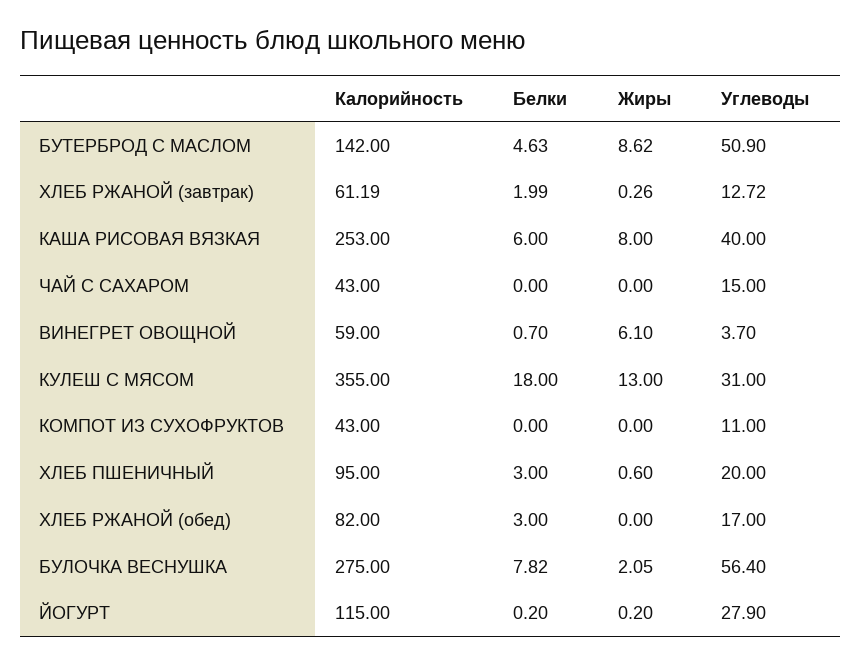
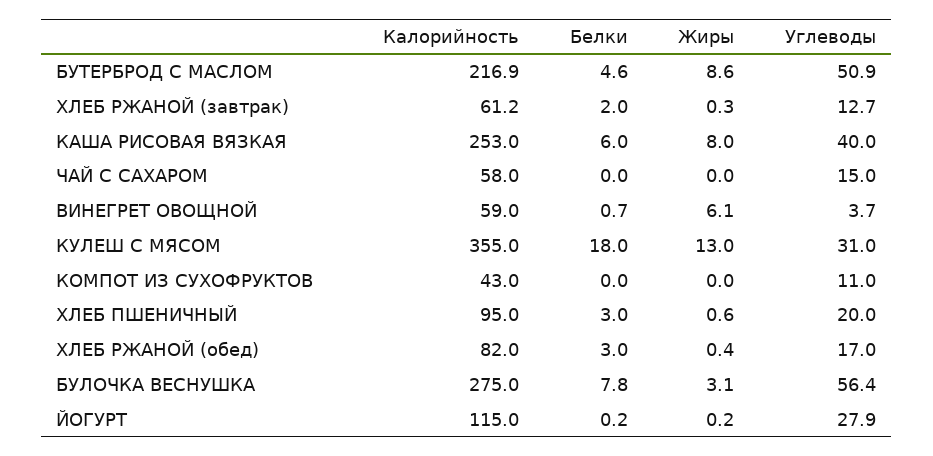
  {
    "Калорийность": {
-     "БУТЕРБРОД С МАСЛОМ": 142,
+     "БУТЕРБРОД С МАСЛОМ": 216.9,
      "ХЛЕБ РЖАНОЙ (завтрак)": 61.19,
      "КАША РИСОВАЯ ВЯЗКАЯ": 253,
-     "ЧАЙ С САХАРОМ": 43,
+     "ЧАЙ С САХАРОМ": 58,
      "ВИНЕГРЕТ ОВОЩНОЙ": 59,
      "КУЛЕШ С МЯСОМ": 355,
      "КОМПОТ ИЗ СУХОФРУКТОВ": 43,
      "ХЛЕБ ПШЕНИЧНЫЙ": 95,
      "ХЛЕБ РЖАНОЙ (обед)": 82,
      "БУЛОЧКА ВЕСНУШКА": 275,
      "ЙОГУРТ": 115
    },
    "Белки": {
      "БУТЕРБРОД С МАСЛОМ": 4.63,
      "ХЛЕБ РЖАНОЙ (завтрак)": 1.99,
      "КАША РИСОВАЯ ВЯЗКАЯ": 6,
      "ЧАЙ С САХАРОМ": 0,
      "ВИНЕГРЕТ ОВОЩНОЙ": 0.7,
      "КУЛЕШ С МЯСОМ": 18,
      "КОМПОТ ИЗ СУХОФРУКТОВ": 0,
      "ХЛЕБ ПШЕНИЧНЫЙ": 3,
      "ХЛЕБ РЖАНОЙ (обед)": 3,
      "БУЛОЧКА ВЕСНУШКА": 7.82,
      "ЙОГУРТ": 0.2
    },
    "Жиры": {
      "БУТЕРБРОД С МАСЛОМ": 8.62,
      "ХЛЕБ РЖАНОЙ (завтрак)": 0.26,
      "КАША РИСОВАЯ ВЯЗКАЯ": 8,
      "ЧАЙ С САХАРОМ": 0,
      "ВИНЕГРЕТ ОВОЩНОЙ": 6.1,
      "КУЛЕШ С МЯСОМ": 13,
      "КОМПОТ ИЗ СУХОФРУКТОВ": 0,
      "ХЛЕБ ПШЕНИЧНЫЙ": 0.6,
-     "ХЛЕБ РЖАНОЙ (обед)": 0,
+     "ХЛЕБ РЖАНОЙ (обед)": 0.4,
-     "БУЛОЧКА ВЕСНУШКА": 2.05,
+     "БУЛОЧКА ВЕСНУШКА": 3.1,
      "ЙОГУРТ": 0.2
    },
    "Углеводы": {
      "БУТЕРБРОД С МАСЛОМ": 50.9,
      "ХЛЕБ РЖАНОЙ (завтрак)": 12.72,
      "КАША РИСОВАЯ ВЯЗКАЯ": 40,
      "ЧАЙ С САХАРОМ": 15,
      "ВИНЕГРЕТ ОВОЩНОЙ": 3.7,
      "КУЛЕШ С МЯСОМ": 31,
      "КОМПОТ ИЗ СУХОФРУКТОВ": 11,
      "ХЛЕБ ПШЕНИЧНЫЙ": 20,
      "ХЛЕБ РЖАНОЙ (обед)": 17,
      "БУЛОЧКА ВЕСНУШКА": 56.4,
      "ЙОГУРТ": 27.9
    }
  }

